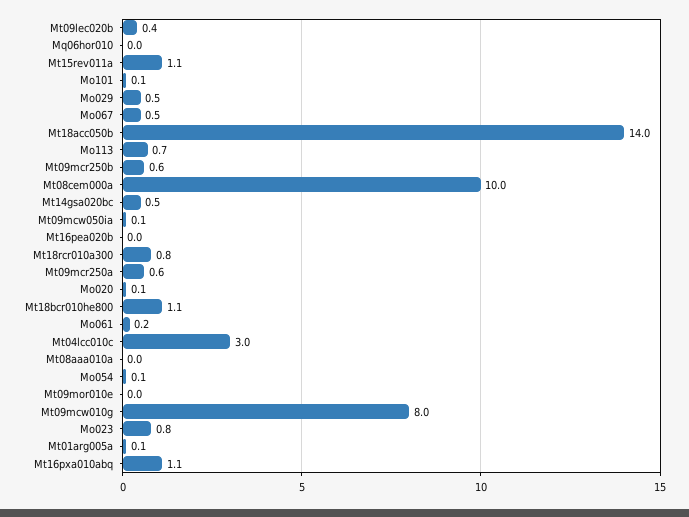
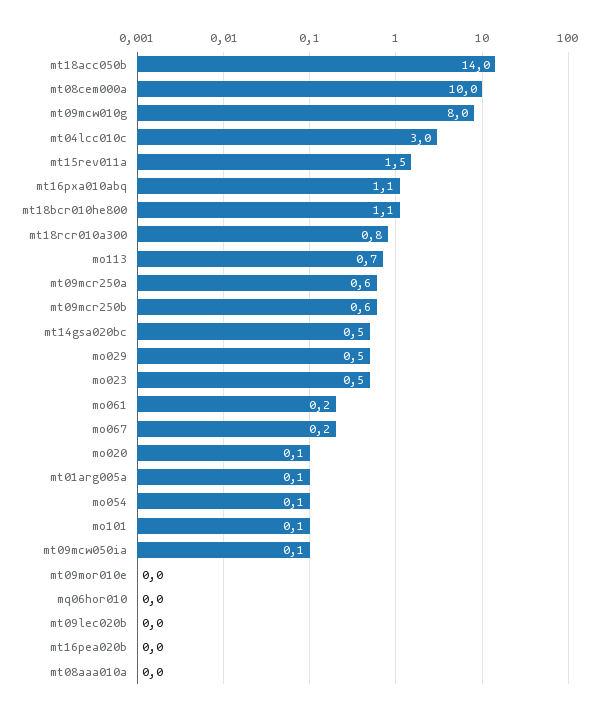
  {
-   "Mt09lec020b": 0.4,
+   "Mt09lec020b": 0,
    "Mq06hor010": 0,
-   "Mt15rev011a": 1.1,
+   "Mt15rev011a": 1.5,
    "Mo101": 0.1,
    "Mo029": 0.5,
-   "Mo067": 0.5,
+   "Mo067": 0.2,
    "Mt18acc050b": 14,
    "Mo113": 0.7,
    "Mt09mcr250b": 0.6,
    "Mt08cem000a": 10,
    "Mt14gsa020bc": 0.5,
    "Mt09mcw050ia": 0.1,
    "Mt16pea020b": 0,
    "Mt18rcr010a300": 0.8,
    "Mt09mcr250a": 0.6,
    "Mo020": 0.1,
    "Mt18bcr010he800": 1.1,
    "Mo061": 0.2,
    "Mt04lcc010c": 3,
    "Mt08aaa010a": 0,
    "Mo054": 0.1,
    "Mt09mor010e": 0,
    "Mt09mcw010g": 8,
-   "Mo023": 0.8,
+   "Mo023": 0.5,
    "Mt01arg005a": 0.1,
    "Mt16pxa010abq": 1.1
  }

